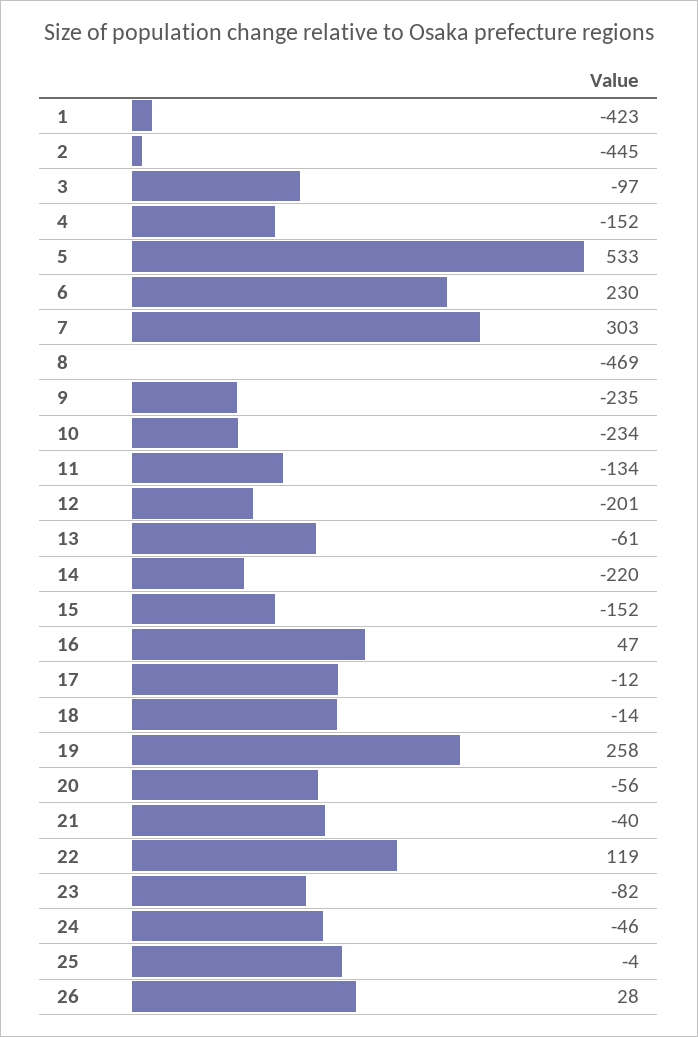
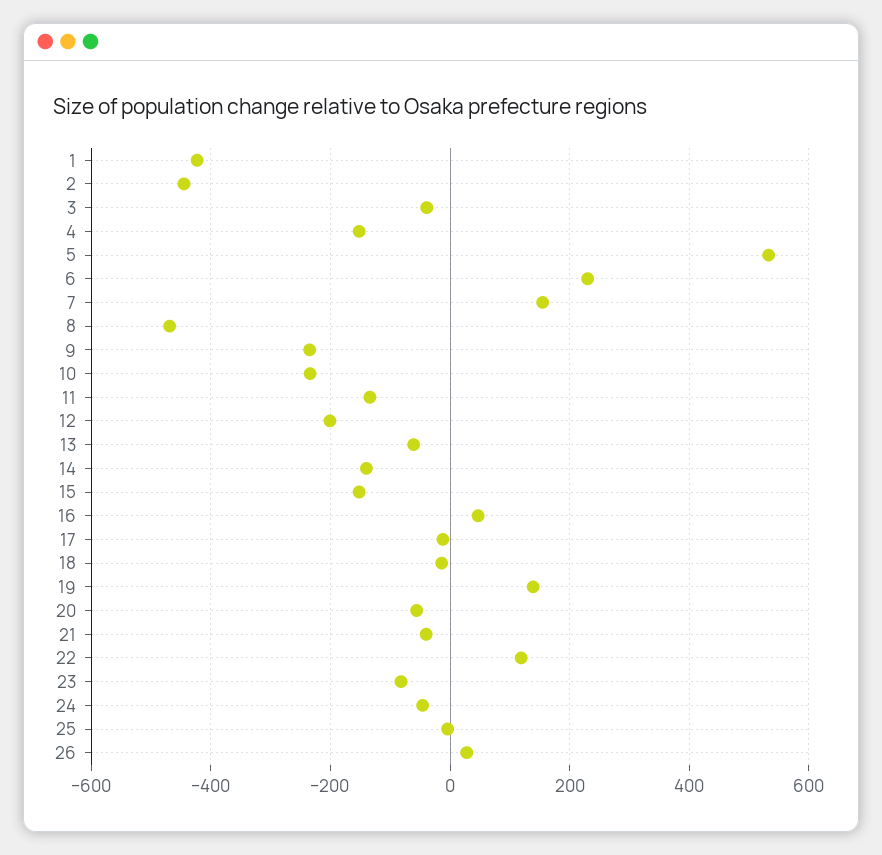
  {
    "1": -423,
    "2": -445,
-   "3": -97,
+   "3": -40,
    "4": -152,
    "5": 533,
    "6": 230,
-   "7": 303,
+   "7": 160,
    "8": -469,
    "9": -235,
    "10": -234,
    "11": -134,
    "12": -201,
    "13": -61,
-   "14": -220,
+   "14": -140,
    "15": -152,
    "16": 47,
    "17": -12,
    "18": -14,
-   "19": 258,
+   "19": 140,
    "20": -56,
    "21": -40,
    "22": 119,
    "23": -82,
    "24": -46,
    "25": -4,
    "26": 28
  }

